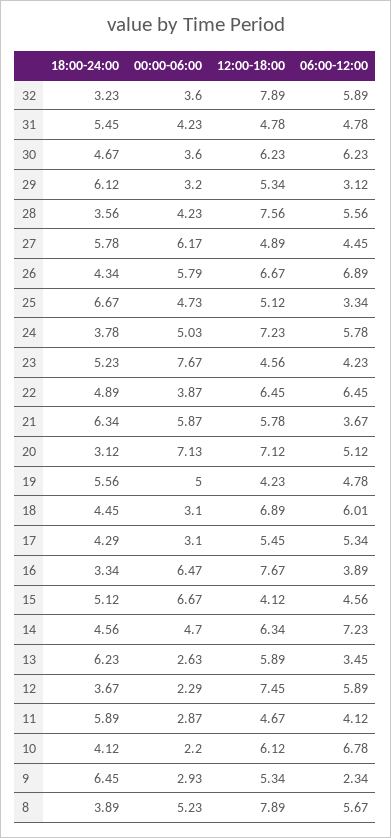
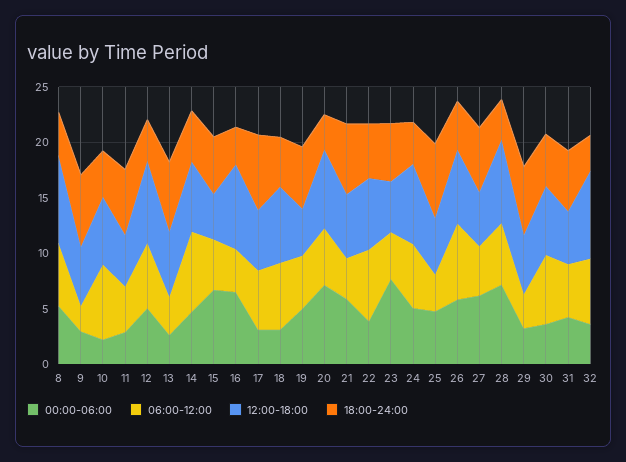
  {
    "18:00-24:00": {
      "32": 3.23,
      "31": 5.45,
      "30": 4.67,
      "29": 6.12,
      "28": 3.56,
      "27": 5.78,
      "26": 4.34,
      "25": 6.67,
      "24": 3.78,
      "23": 5.23,
      "22": 4.89,
      "21": 6.34,
      "20": 3.12,
      "19": 5.56,
      "18": 4.45,
-     "17": 4.29,
+     "17": 7,
      "16": 3.34,
      "15": 5.12,
      "14": 4.56,
      "13": 6.23,
      "12": 3.67,
      "11": 5.89,
      "10": 4.12,
      "9": 6.45,
      "8": 3.89
    },
    "00:00-06:00": {
      "32": 3.6,
      "31": 4.23,
      "30": 3.6,
      "29": 3.2,
-     "28": 4.23,
+     "28": 7,
      "27": 6.17,
      "26": 5.79,
      "25": 4.73,
      "24": 5.03,
      "23": 7.67,
      "22": 3.87,
      "21": 5.87,
      "20": 7.13,
      "19": 5,
      "18": 3.1,
      "17": 3.1,
      "16": 6.47,
      "15": 6.67,
      "14": 4.7,
      "13": 2.63,
-     "12": 2.29,
+     "12": 5,
      "11": 2.87,
      "10": 2.2,
      "9": 2.93,
      "8": 5.23
    },
    "12:00-18:00": {
      "32": 7.89,
      "31": 4.78,
      "30": 6.23,
      "29": 5.34,
      "28": 7.56,
      "27": 4.89,
      "26": 6.67,
      "25": 5.12,
      "24": 7.23,
      "23": 4.56,
      "22": 6.45,
      "21": 5.78,
      "20": 7.12,
      "19": 4.23,
      "18": 6.89,
      "17": 5.45,
      "16": 7.67,
      "15": 4.12,
      "14": 6.34,
      "13": 5.89,
      "12": 7.45,
      "11": 4.67,
      "10": 6.12,
      "9": 5.34,
      "8": 7.89
    },
    "06:00-12:00": {
      "32": 5.89,
      "31": 4.78,
      "30": 6.23,
      "29": 3.12,
      "28": 5.56,
      "27": 4.45,
      "26": 6.89,
      "25": 3.34,
      "24": 5.78,
      "23": 4.23,
      "22": 6.45,
      "21": 3.67,
      "20": 5.12,
      "19": 4.78,
      "18": 6.01,
      "17": 5.34,
      "16": 3.89,
      "15": 4.56,
      "14": 7.23,
      "13": 3.45,
      "12": 5.89,
      "11": 4.12,
      "10": 6.78,
      "9": 2.34,
      "8": 5.67
    }
  }

